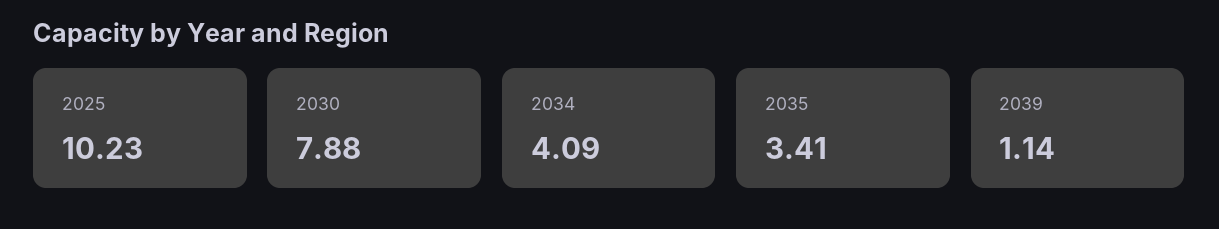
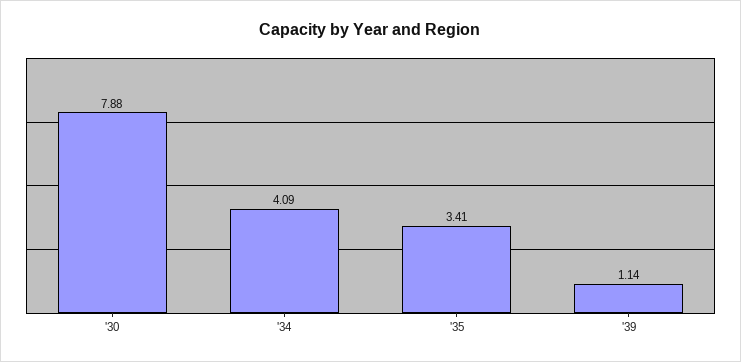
  {
-   "2025": 10.23,
    "2030": 7.88,
    "2034": 4.09,
    "2035": 3.41,
    "2039": 1.14
  }

